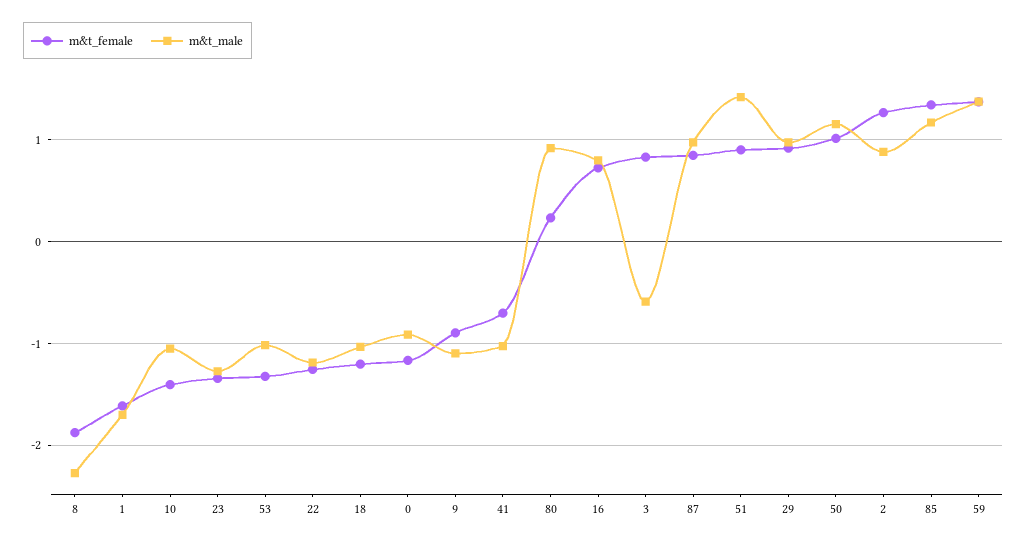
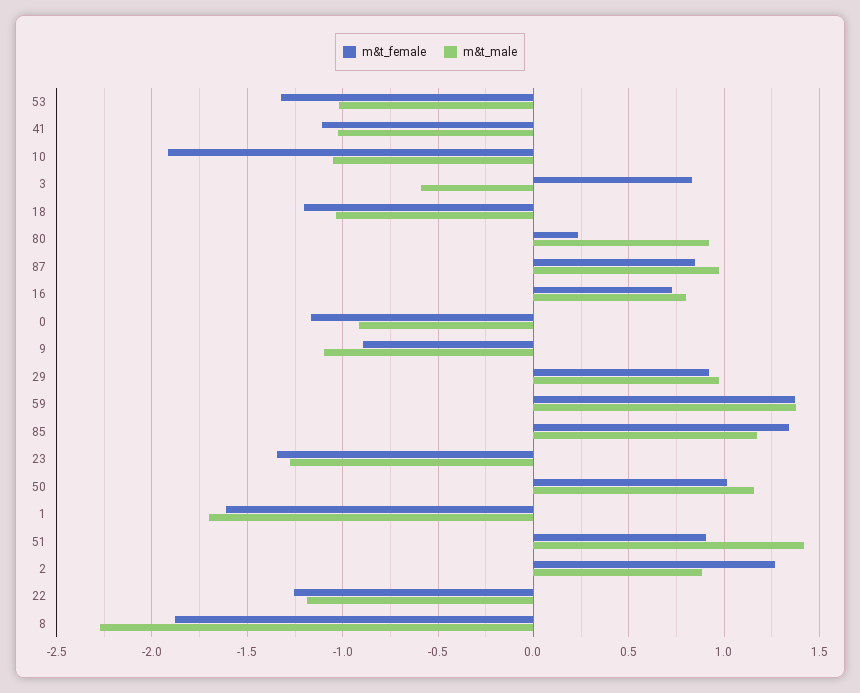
  {
    "m&t_female": {
      "8": -1.9,
      "1": -1.6,
-     "10": -1.4,
+     "10": -1.9,
      "23": -1.35,
      "53": -1.3,
      "22": -1.25,
      "18": -1.2,
      "0": -1.15,
      "9": -0.9,
-     "41": -0.7,
+     "41": -1.1,
      "80": 0.25,
      "16": 0.7,
      "3": 0.85,
      "87": 0.85,
      "51": 0.9,
      "29": 0.9,
      "50": 1,
      "2": 1.25,
      "85": 1.35,
      "59": 1.35
    },
    "m&t_male": {
      "8": -2.25,
      "1": -1.7,
      "10": -1.05,
      "23": -1.25,
      "53": -1,
      "22": -1.2,
      "18": -1.05,
      "0": -0.9,
      "9": -1.1,
      "41": -1.05,
      "80": 0.9,
      "16": 0.8,
      "3": -0.6,
      "87": 1,
      "51": 1.4,
      "29": 0.95,
      "50": 1.15,
      "2": 0.9,
      "85": 1.15,
      "59": 1.4
    }
  }

